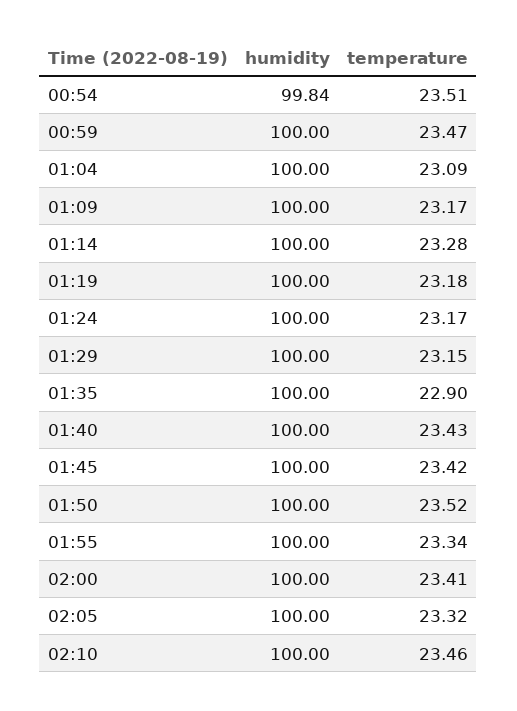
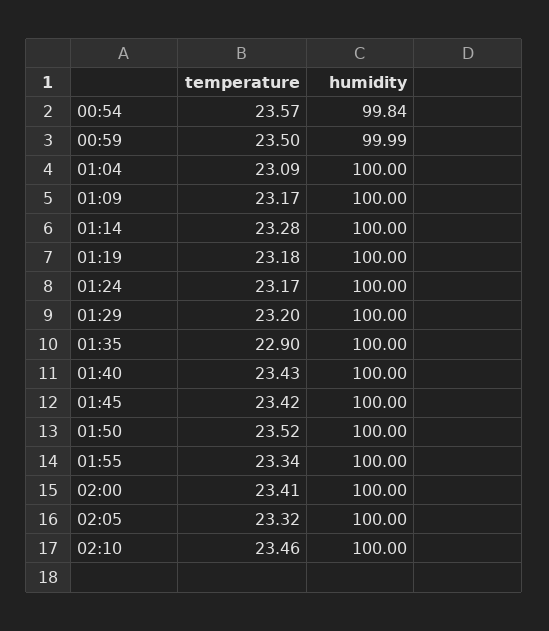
  {
    "humidity": {
      "00:54": 99.84,
-     "00:59": 100,
+     "00:59": 99.99,
      "01:04": 100,
      "01:09": 100,
      "01:14": 100,
      "01:19": 100,
      "01:24": 100,
      "01:29": 100,
      "01:35": 100,
      "01:40": 100,
      "01:45": 100,
      "01:50": 100,
      "01:55": 100,
      "02:00": 100,
      "02:05": 100,
      "02:10": 100
    },
    "temperature": {
-     "00:54": 23.51,
+     "00:54": 23.57,
-     "00:59": 23.47,
+     "00:59": 23.5,
      "01:04": 23.09,
      "01:09": 23.17,
      "01:14": 23.28,
      "01:19": 23.18,
      "01:24": 23.17,
-     "01:29": 23.15,
+     "01:29": 23.2,
      "01:35": 22.9,
      "01:40": 23.43,
      "01:45": 23.42,
      "01:50": 23.52,
      "01:55": 23.34,
      "02:00": 23.41,
      "02:05": 23.32,
      "02:10": 23.46
    }
  }

